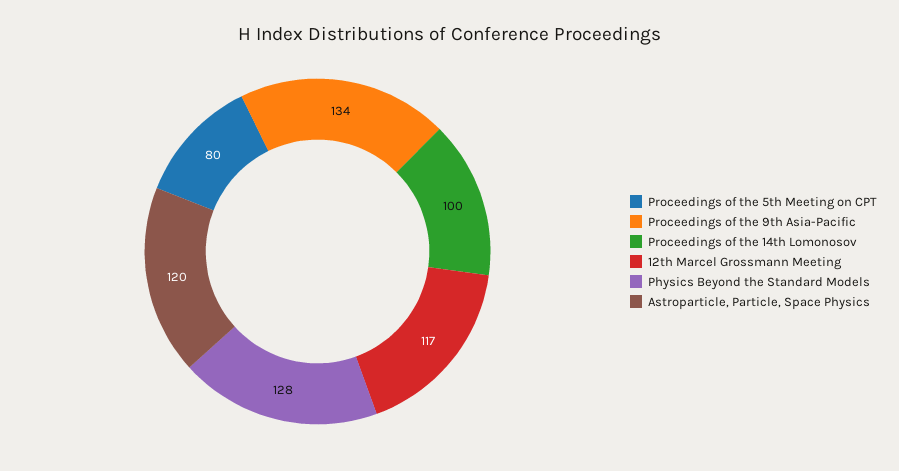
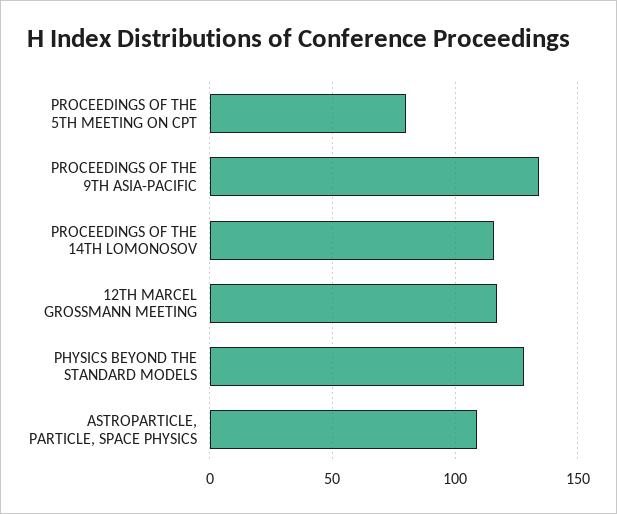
  {
    "Proceedings of the 5th Meeting on CPT": 80,
    "Proceedings of the 9th Asia-Pacific": 134,
-   "Proceedings of the 14th Lomonosov": 100,
+   "Proceedings of the 14th Lomonosov": 115,
    "12th Marcel Grossmann Meeting": 117,
    "Physics Beyond the Standard Models": 128,
-   "Astroparticle, Particle, Space Physics": 120
+   "Astroparticle, Particle, Space Physics": 110
  }

